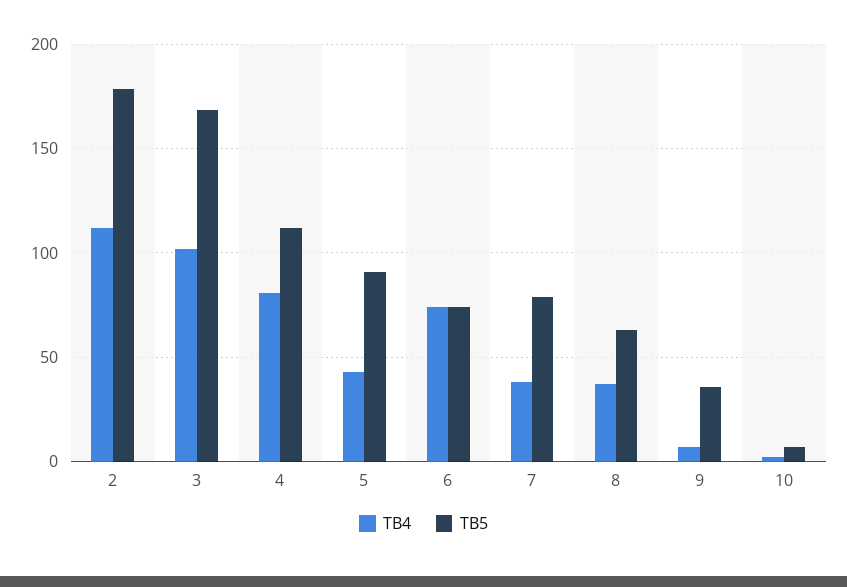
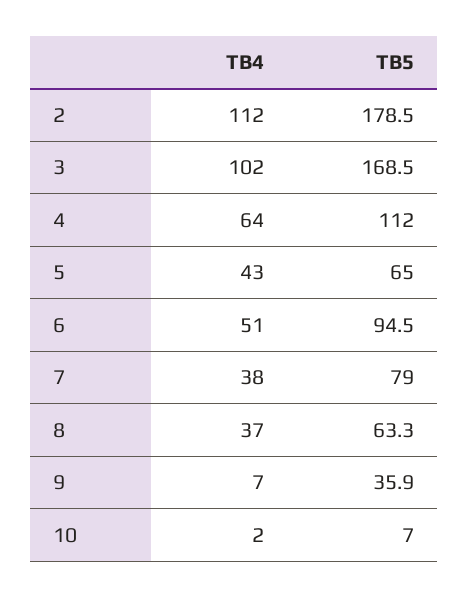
  {
    "TB4": {
      "2": 112,
      "3": 102,
-     "4": 80,
+     "4": 64,
      "5": 43,
-     "6": 75,
+     "6": 51,
      "7": 38,
      "8": 37,
      "9": 7,
      "10": 2
    },
    "TB5": {
      "2": 178.5,
      "3": 168.5,
      "4": 112,
-     "5": 90,
+     "5": 65,
-     "6": 75,
+     "6": 94.5,
      "7": 79,
      "8": 63.3,
      "9": 35.9,
      "10": 7
    }
  }

